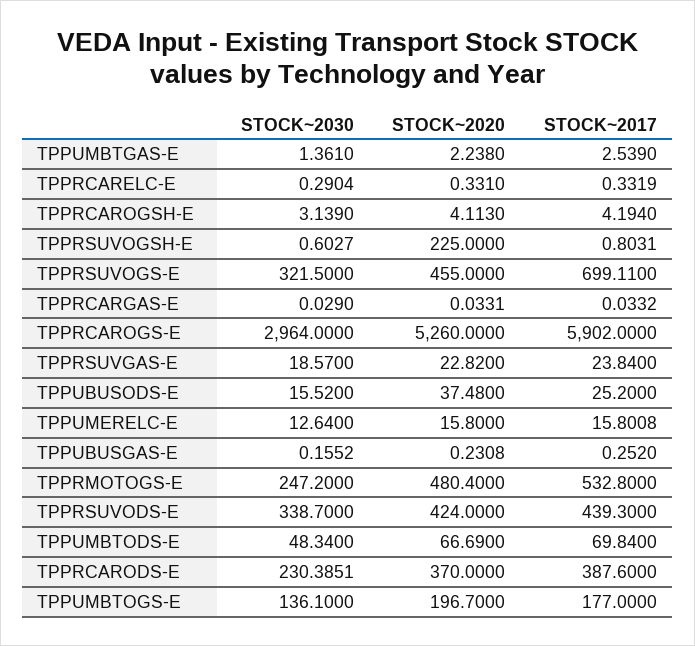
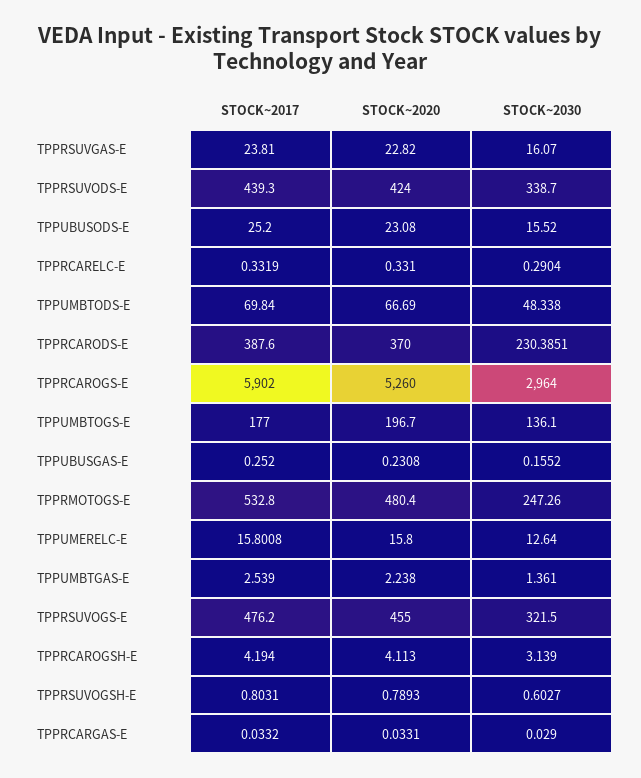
  {
    "STOCK~2030": {
      "TPPUMBTGAS-E": 1.361,
      "TPPRCARELC-E": 0.2904,
      "TPPRCAROGSH-E": 3.139,
      "TPPRSUVOGSH-E": 0.6027,
      "TPPRSUVOGS-E": 321.5,
      "TPPRCARGAS-E": 0.029,
      "TPPRCAROGS-E": 2964,
-     "TPPRSUVGAS-E": 18.57,
+     "TPPRSUVGAS-E": 16.07,
      "TPPUBUSODS-E": 15.52,
      "TPPUMERELC-E": 12.64,
      "TPPUBUSGAS-E": 0.1552,
-     "TPPRMOTOGS-E": 247.2,
+     "TPPRMOTOGS-E": 247.26,
      "TPPRSUVODS-E": 338.7,
-     "TPPUMBTODS-E": 48.34,
+     "TPPUMBTODS-E": 48.338,
      "TPPRCARODS-E": 230.3851,
      "TPPUMBTOGS-E": 136.1
    },
    "STOCK~2020": {
      "TPPUMBTGAS-E": 2.238,
      "TPPRCARELC-E": 0.331,
      "TPPRCAROGSH-E": 4.113,
-     "TPPRSUVOGSH-E": 225,
+     "TPPRSUVOGSH-E": 0.7893,
      "TPPRSUVOGS-E": 455,
      "TPPRCARGAS-E": 0.0331,
      "TPPRCAROGS-E": 5260,
      "TPPRSUVGAS-E": 22.82,
-     "TPPUBUSODS-E": 37.48,
+     "TPPUBUSODS-E": 23.08,
      "TPPUMERELC-E": 15.8,
      "TPPUBUSGAS-E": 0.2308,
      "TPPRMOTOGS-E": 480.4,
      "TPPRSUVODS-E": 424,
      "TPPUMBTODS-E": 66.69,
      "TPPRCARODS-E": 370,
      "TPPUMBTOGS-E": 196.7
    },
    "STOCK~2017": {
      "TPPUMBTGAS-E": 2.539,
      "TPPRCARELC-E": 0.3319,
      "TPPRCAROGSH-E": 4.194,
      "TPPRSUVOGSH-E": 0.8031,
-     "TPPRSUVOGS-E": 699.11,
+     "TPPRSUVOGS-E": 476.2,
      "TPPRCARGAS-E": 0.0332,
      "TPPRCAROGS-E": 5902,
-     "TPPRSUVGAS-E": 23.84,
+     "TPPRSUVGAS-E": 23.81,
      "TPPUBUSODS-E": 25.2,
      "TPPUMERELC-E": 15.8008,
      "TPPUBUSGAS-E": 0.252,
      "TPPRMOTOGS-E": 532.8,
      "TPPRSUVODS-E": 439.3,
      "TPPUMBTODS-E": 69.84,
      "TPPRCARODS-E": 387.6,
      "TPPUMBTOGS-E": 177
    }
  }

